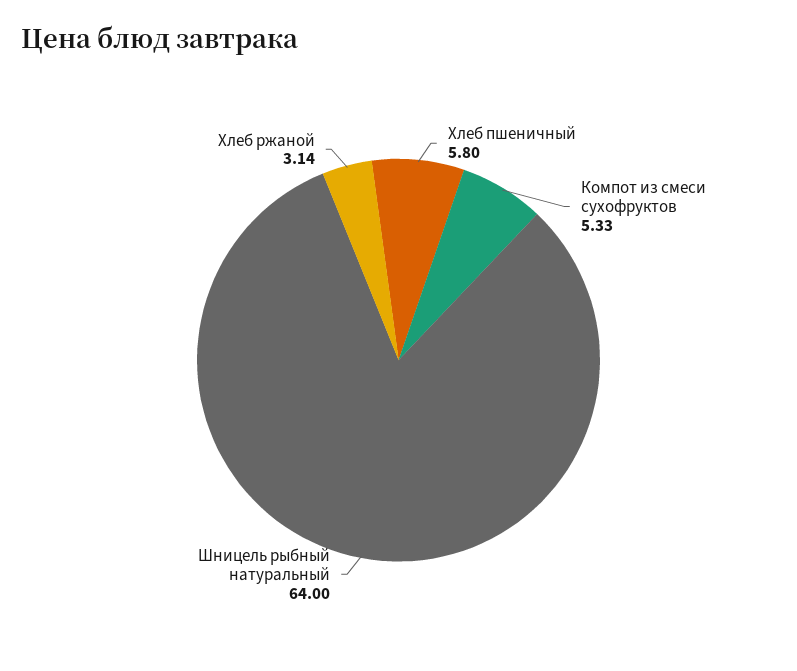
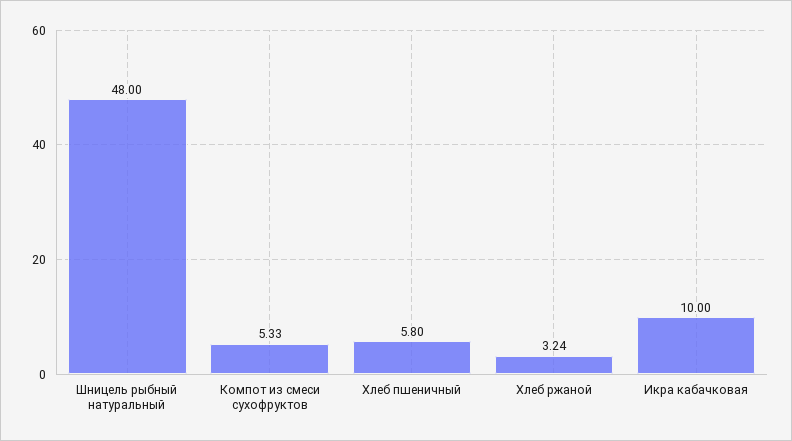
  {
    "Хлеб пшеничный": 5.8,
    "Компот из смеси сухофруктов": 5.33,
-   "Шницель рыбный натуральный": 64,
+   "Шницель рыбный натуральный": 48,
-   "Хлеб ржаной": 3.14
+   "Хлеб ржаной": 3.24,
+   "Икра кабачковая": 10
  }

